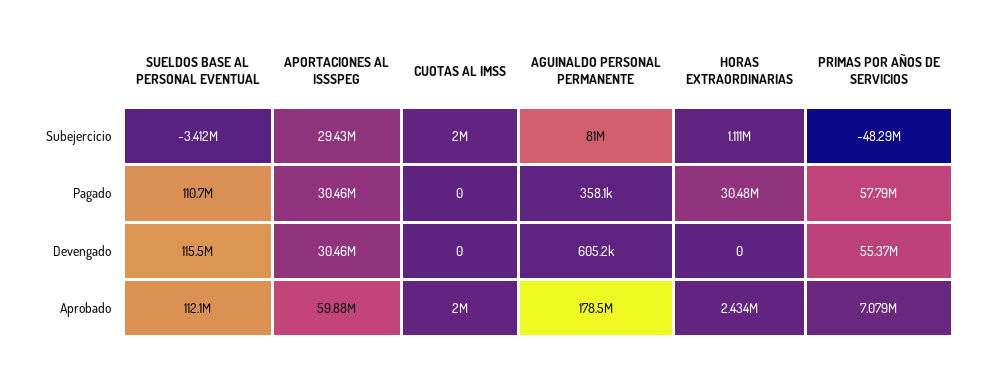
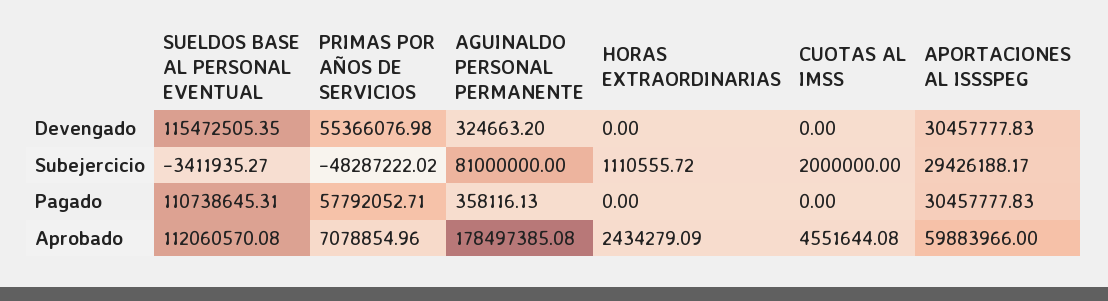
  {
    "SUELDOS BASE AL PERSONAL EVENTUAL": {
      "Subejercicio": -3411935.27,
      "Pagado": 110738645.31,
      "Devengado": 115472505.35,
      "Aprobado": 112060570.08
    },
    "APORTACIONES AL ISSSPEG": {
      "Subejercicio": 29426188.17,
      "Pagado": 30457777.83,
      "Devengado": 30457777.83,
      "Aprobado": 59883966
    },
    "CUOTAS AL IMSS": {
      "Subejercicio": 2000000,
      "Pagado": 0,
      "Devengado": 0,
-     "Aprobado": 2000000
+     "Aprobado": 4551644.08
    },
    "AGUINALDO PERSONAL PERMANENTE": {
      "Subejercicio": 81000000,
      "Pagado": 358116.13,
-     "Devengado": 605200,
+     "Devengado": 324663.2,
      "Aprobado": 178497385.08
    },
    "HORAS EXTRAORDINARIAS": {
      "Subejercicio": 1110555.72,
-     "Pagado": 30480000,
+     "Pagado": 0,
      "Devengado": 0,
      "Aprobado": 2434279.09
    },
    "PRIMAS POR AÑOS DE SERVICIOS": {
      "Subejercicio": -48287222.02,
      "Pagado": 57792052.71,
      "Devengado": 55366076.98,
      "Aprobado": 7078854.96
    }
  }

